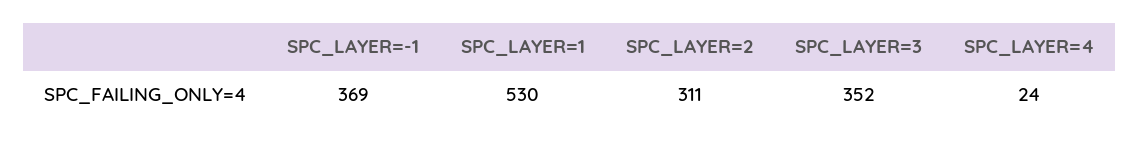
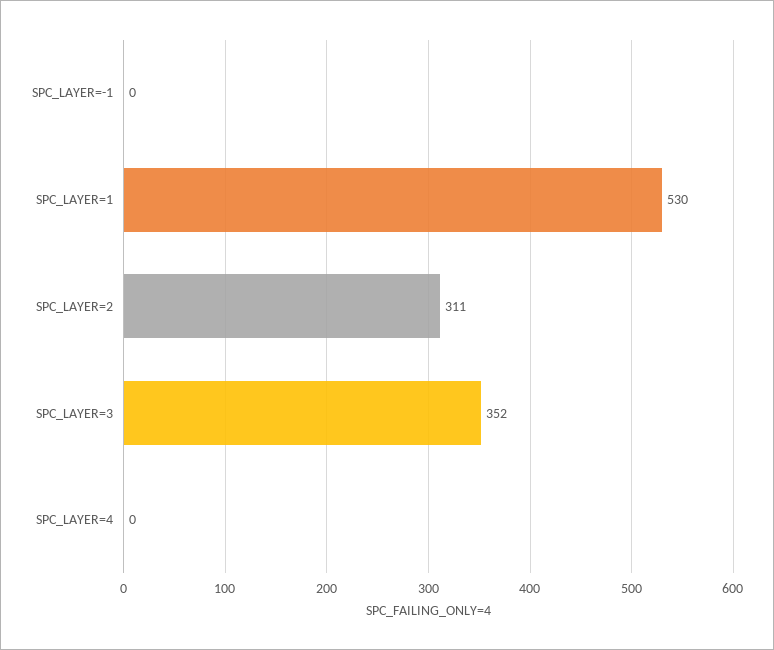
  {
-   "SPC_LAYER=-1": 369,
+   "SPC_LAYER=-1": 0,
    "SPC_LAYER=1": 530,
    "SPC_LAYER=2": 311,
    "SPC_LAYER=3": 352,
-   "SPC_LAYER=4": 24
+   "SPC_LAYER=4": 0
  }

